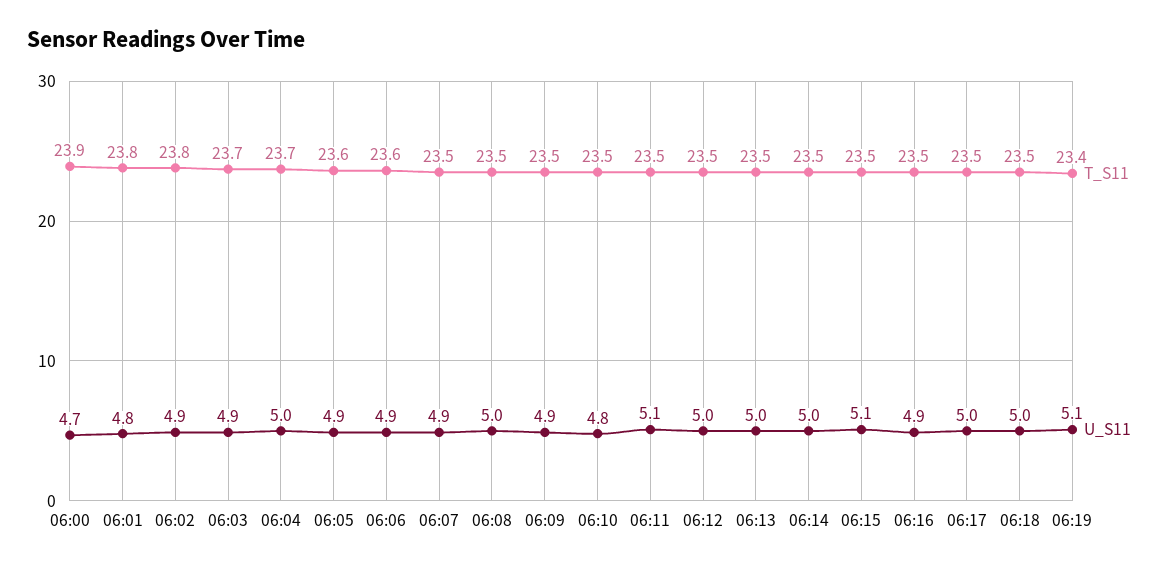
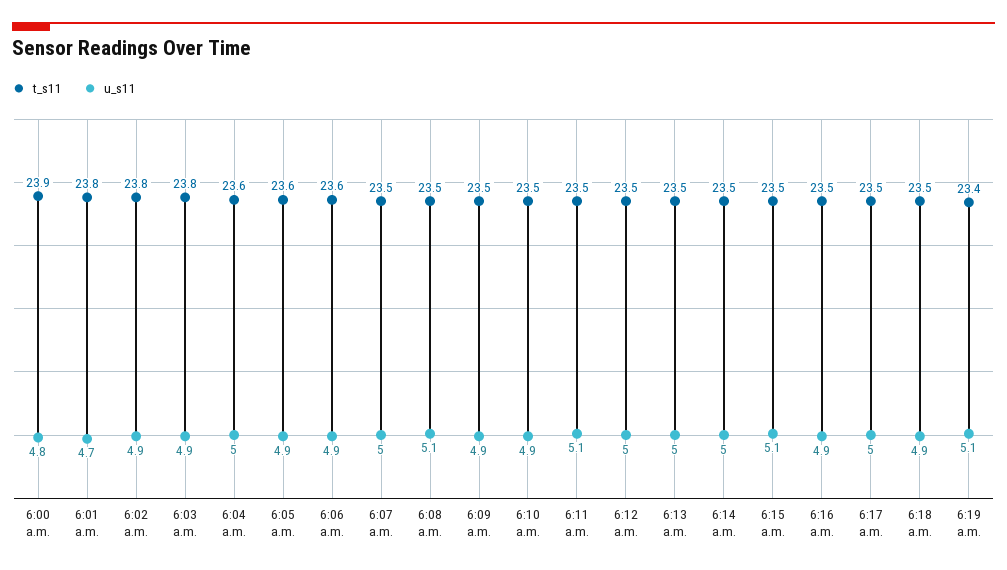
  {
    "T_S11": {
      "06:00": 23.9,
      "06:01": 23.8,
      "06:02": 23.8,
-     "06:03": 23.7,
+     "06:03": 23.8,
-     "06:04": 23.7,
+     "06:04": 23.6,
      "06:05": 23.6,
      "06:06": 23.6,
      "06:07": 23.5,
      "06:08": 23.5,
      "06:09": 23.5,
      "06:10": 23.5,
      "06:11": 23.5,
      "06:12": 23.5,
      "06:13": 23.5,
      "06:14": 23.5,
      "06:15": 23.5,
      "06:16": 23.5,
      "06:17": 23.5,
      "06:18": 23.5,
      "06:19": 23.4
    },
    "U_S11": {
-     "06:00": 4.7,
+     "06:00": 4.8,
-     "06:01": 4.8,
+     "06:01": 4.7,
      "06:02": 4.9,
      "06:03": 4.9,
      "06:04": 5,
      "06:05": 4.9,
      "06:06": 4.9,
-     "06:07": 4.9,
+     "06:07": 5,
-     "06:08": 5,
+     "06:08": 5.1,
      "06:09": 4.9,
-     "06:10": 4.8,
+     "06:10": 4.9,
      "06:11": 5.1,
      "06:12": 5,
      "06:13": 5,
      "06:14": 5,
      "06:15": 5.1,
      "06:16": 4.9,
      "06:17": 5,
-     "06:18": 5,
+     "06:18": 4.9,
      "06:19": 5.1
    }
  }

